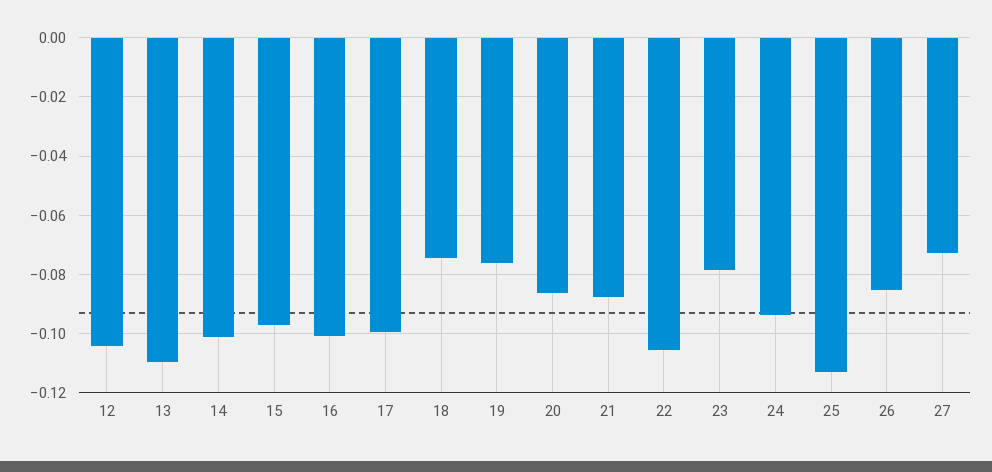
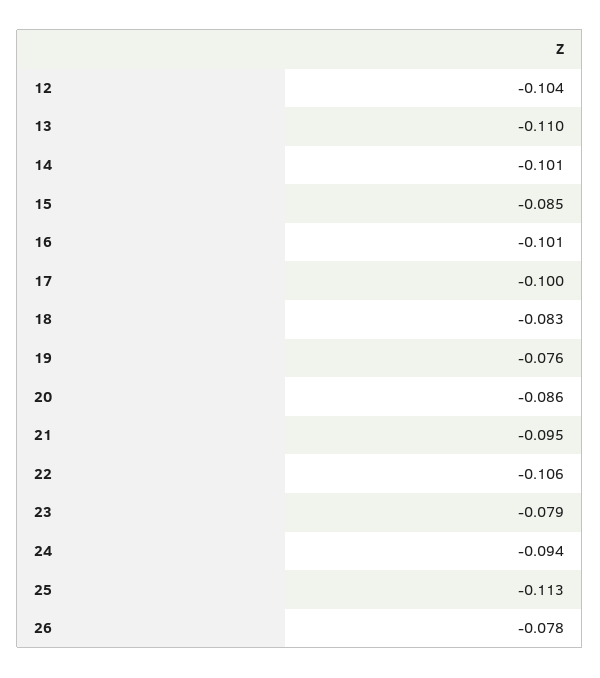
  {
    "12": -0.104,
    "13": -0.11,
    "14": -0.101,
-   "15": -0.0975,
+   "15": -0.085,
    "16": -0.101,
    "17": -0.1,
-   "18": -0.075,
+   "18": -0.083,
    "19": -0.076,
    "20": -0.086,
-   "21": -0.0875,
+   "21": -0.095,
    "22": -0.106,
    "23": -0.079,
    "24": -0.094,
    "25": -0.113,
-   "26": -0.085,
+   "26": -0.078
-   "27": -0.0725
  }

